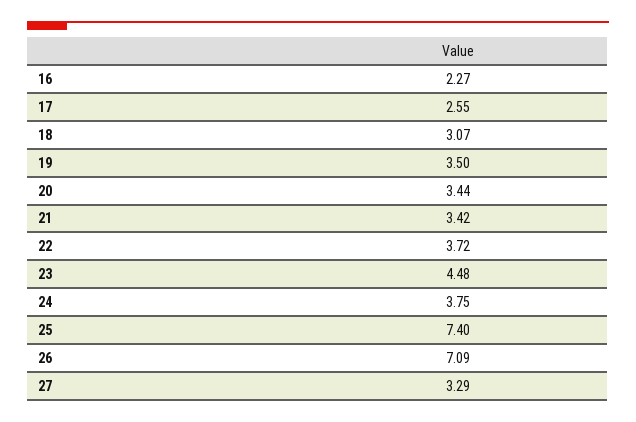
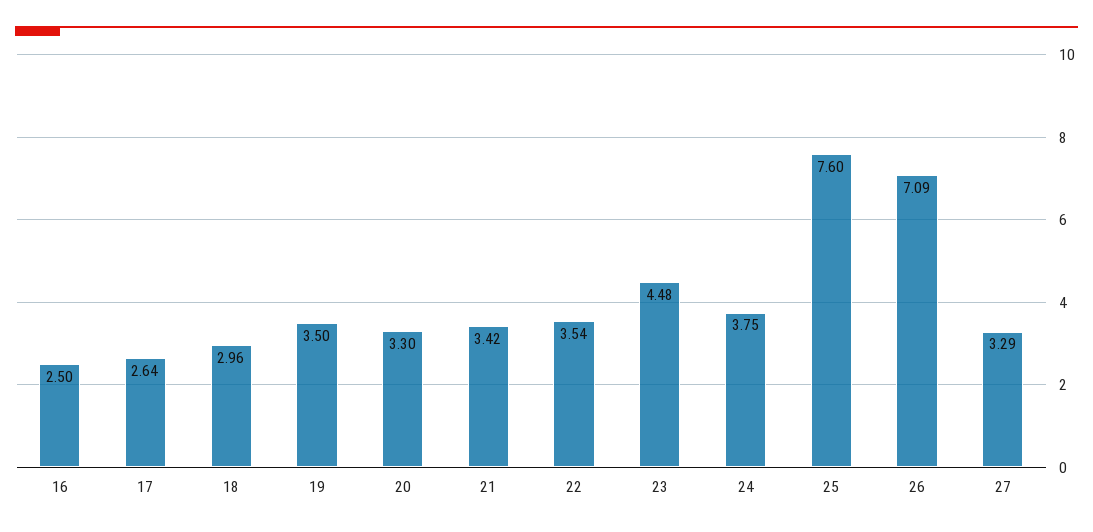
  {
-   "16": 2.27,
+   "16": 2.5,
-   "17": 2.55,
+   "17": 2.64,
-   "18": 3.07,
+   "18": 2.96,
    "19": 3.5,
-   "20": 3.44,
+   "20": 3.3,
    "21": 3.42,
-   "22": 3.72,
+   "22": 3.54,
    "23": 4.48,
    "24": 3.75,
-   "25": 7.4,
+   "25": 7.6,
    "26": 7.09,
    "27": 3.29
  }

